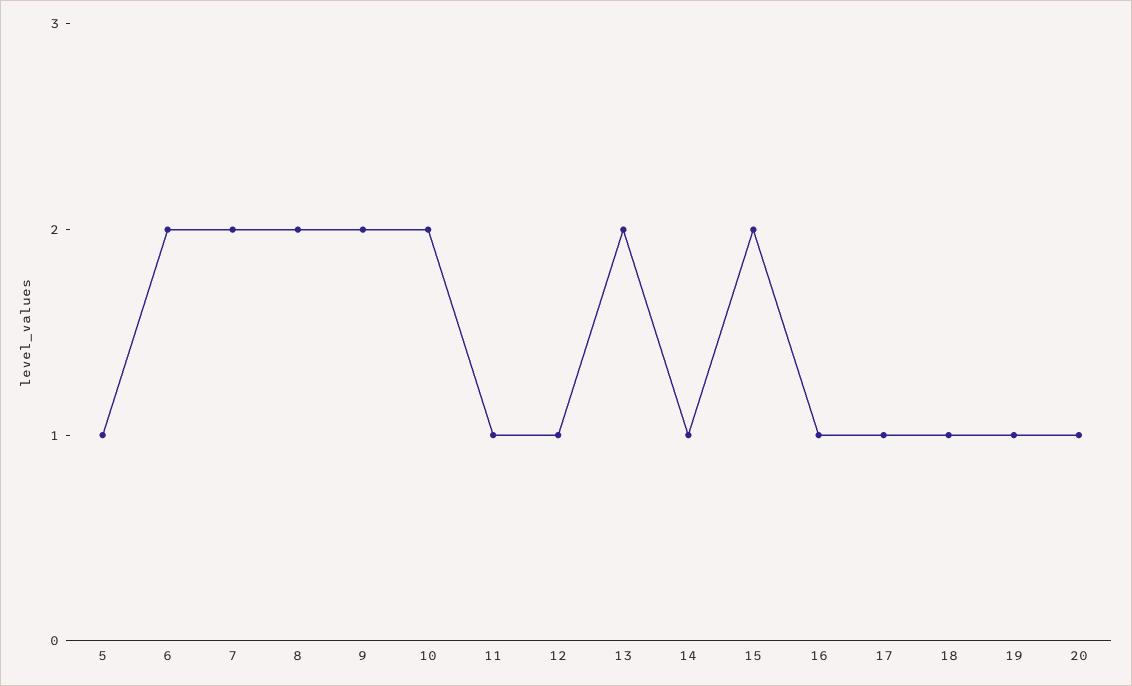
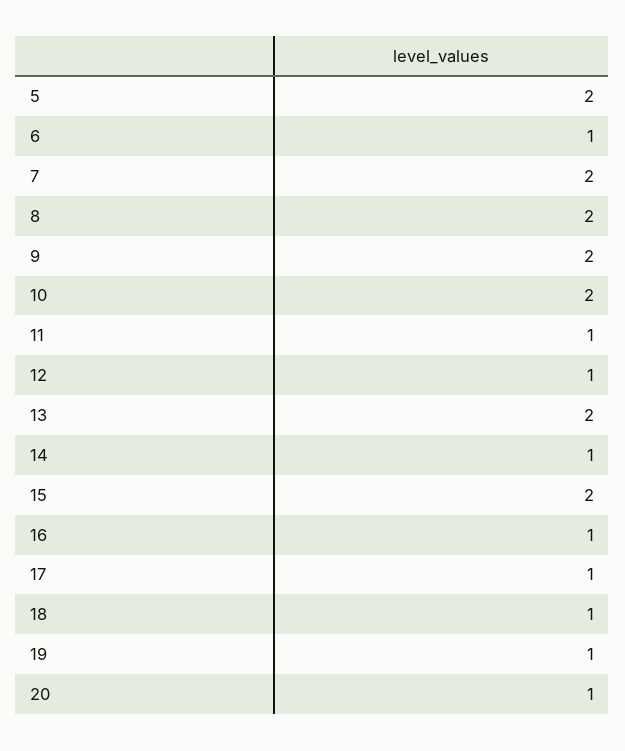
  {
-   "5": 1,
+   "5": 2,
-   "6": 2,
+   "6": 1,
    "7": 2,
    "8": 2,
    "9": 2,
    "10": 2,
    "11": 1,
    "12": 1,
    "13": 2,
    "14": 1,
    "15": 2,
    "16": 1,
    "17": 1,
    "18": 1,
    "19": 1,
    "20": 1
  }

